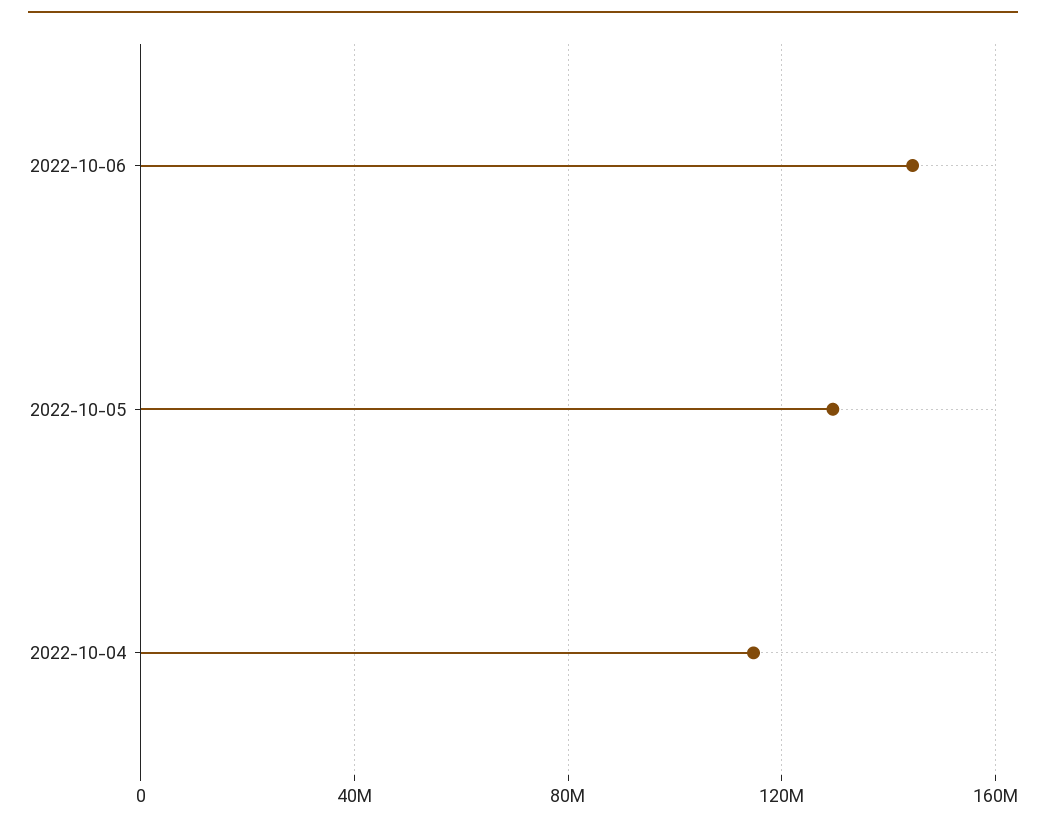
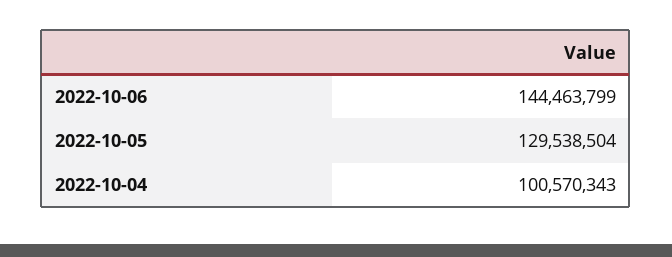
  {
    "2022-10-06": 144463799,
    "2022-10-05": 129538504,
-   "2022-10-04": 115000000
+   "2022-10-04": 100570343
  }

